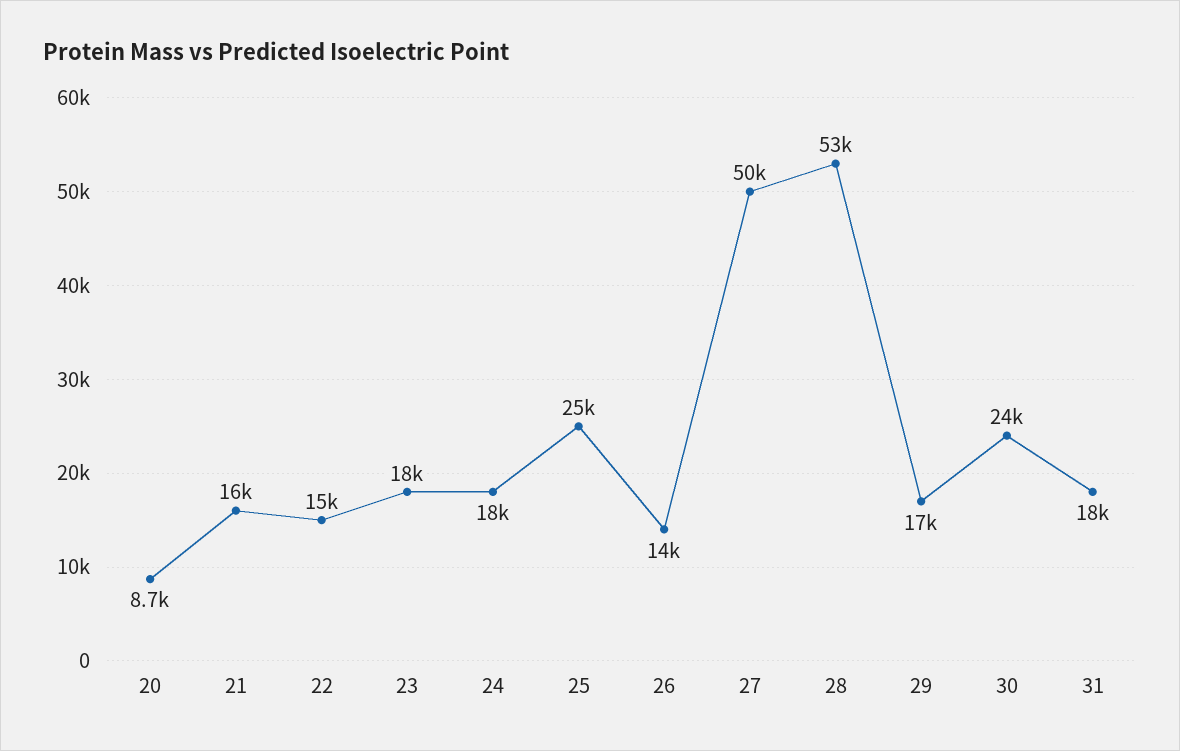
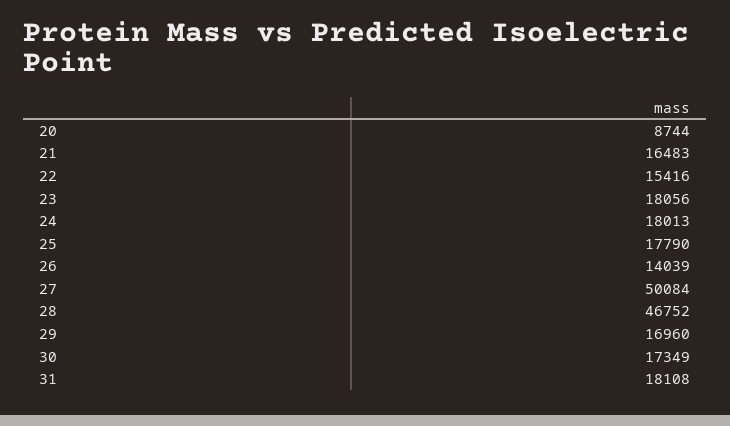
  {
    "20": 8744,
    "21": 16483,
    "22": 15416,
    "23": 18056,
    "24": 18013,
-   "25": 25000,
+   "25": 17790,
    "26": 14039,
    "27": 50084,
-   "28": 53000,
+   "28": 46752,
    "29": 16960,
-   "30": 24000,
+   "30": 17349,
    "31": 18108
  }

